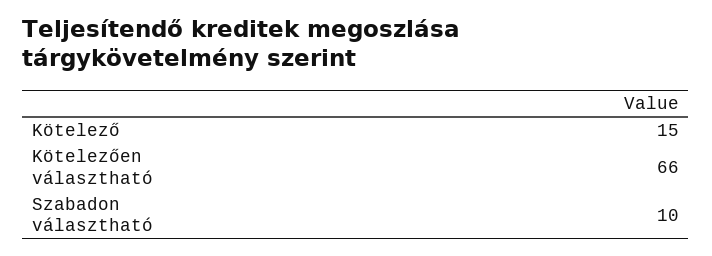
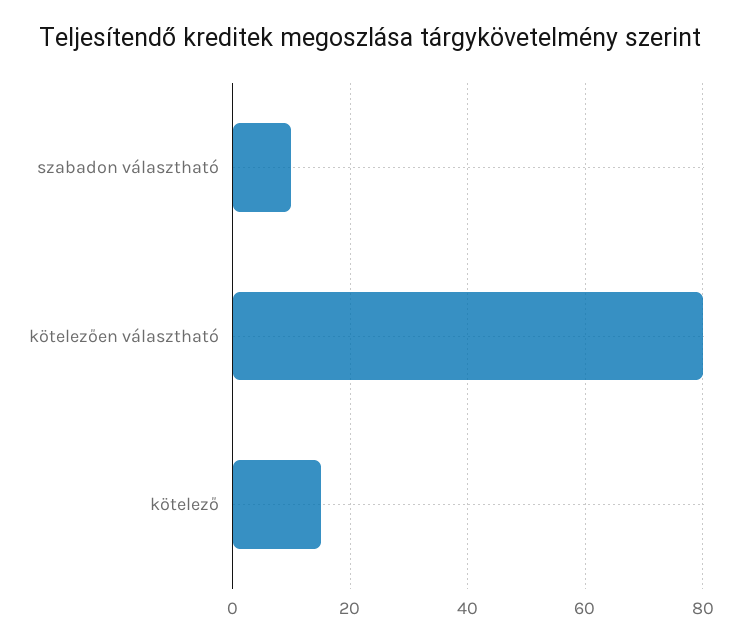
  {
    "Kötelező": 15,
-   "Kötelezően választható": 66,
+   "Kötelezően választható": 80,
    "Szabadon választható": 10
  }

